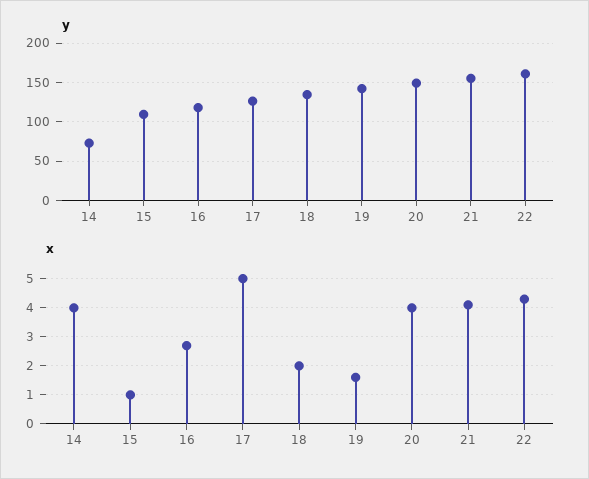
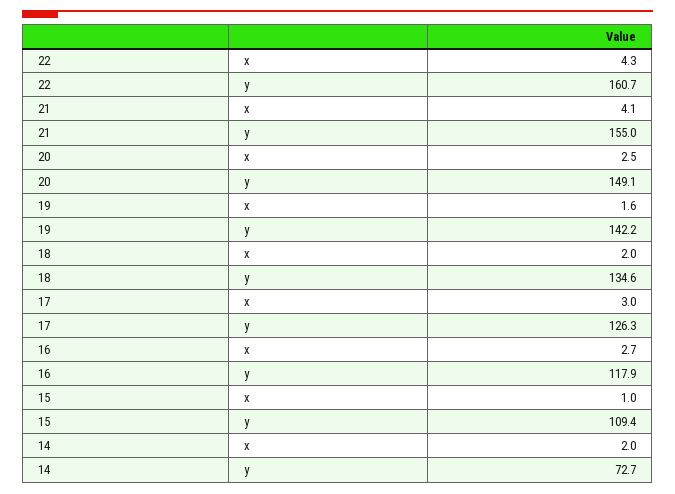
  {
    "y": {
      "14": 72.7,
      "15": 109.4,
      "16": 117.9,
      "17": 126.3,
      "18": 134.6,
      "19": 142.2,
      "20": 149.1,
      "21": 155,
      "22": 160.7
    },
    "x": {
-     "14": 4,
+     "14": 2,
      "15": 1,
      "16": 2.7,
-     "17": 5,
+     "17": 3,
      "18": 2,
      "19": 1.6,
-     "20": 4,
+     "20": 2.5,
      "21": 4.1,
      "22": 4.3
    }
  }

